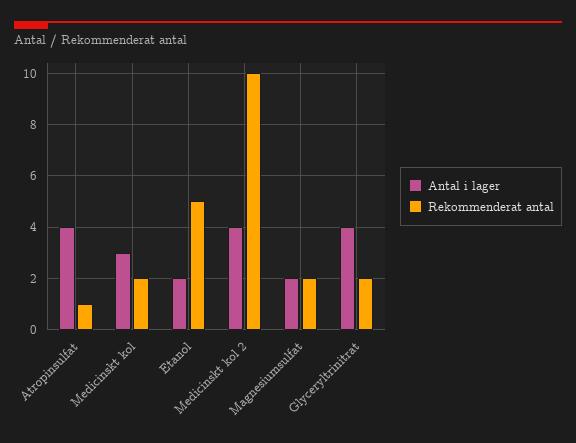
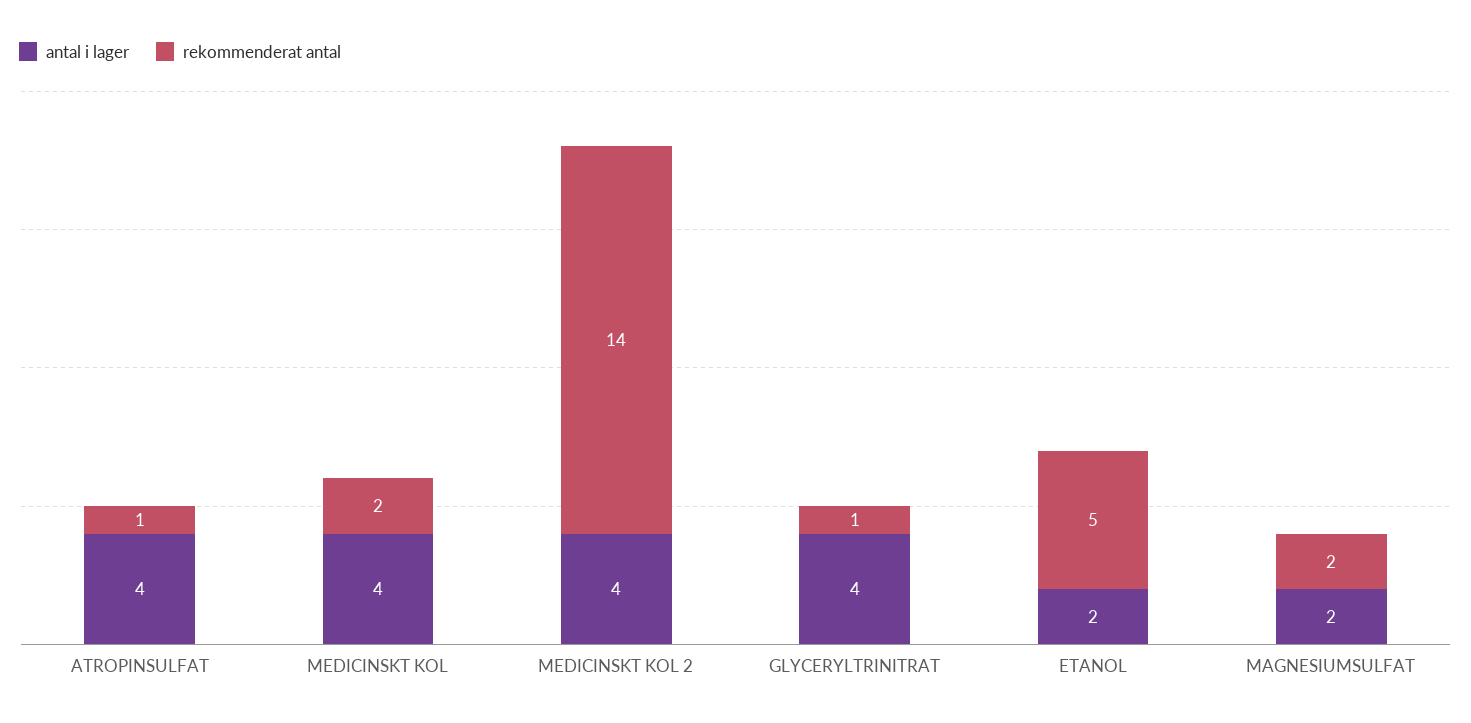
  {
    "Antal i lager": {
      "Atropinsulfat": 4,
-     "Medicinskt kol": 3,
+     "Medicinskt kol": 4,
      "Etanol": 2,
      "Medicinskt kol 2": 4,
      "Magnesiumsulfat": 2,
      "Glyceryltrinitrat": 4
    },
    "Rekommenderat antal": {
      "Atropinsulfat": 1,
      "Medicinskt kol": 2,
      "Etanol": 5,
-     "Medicinskt kol 2": 10,
+     "Medicinskt kol 2": 14,
      "Magnesiumsulfat": 2,
-     "Glyceryltrinitrat": 2
+     "Glyceryltrinitrat": 1
    }
  }

